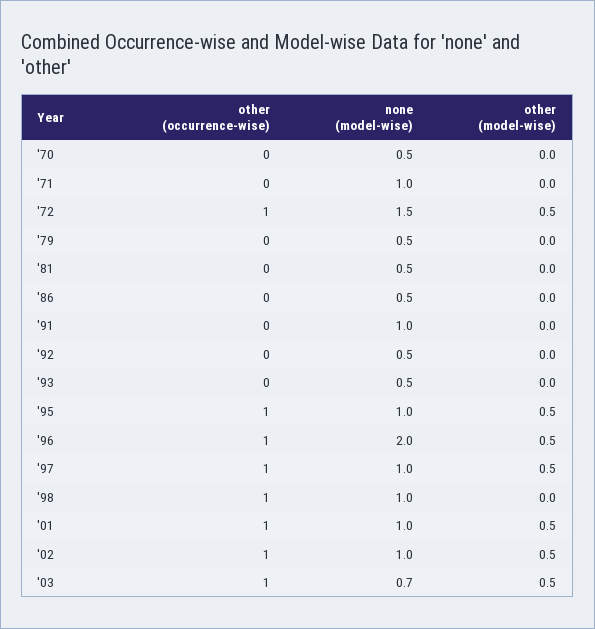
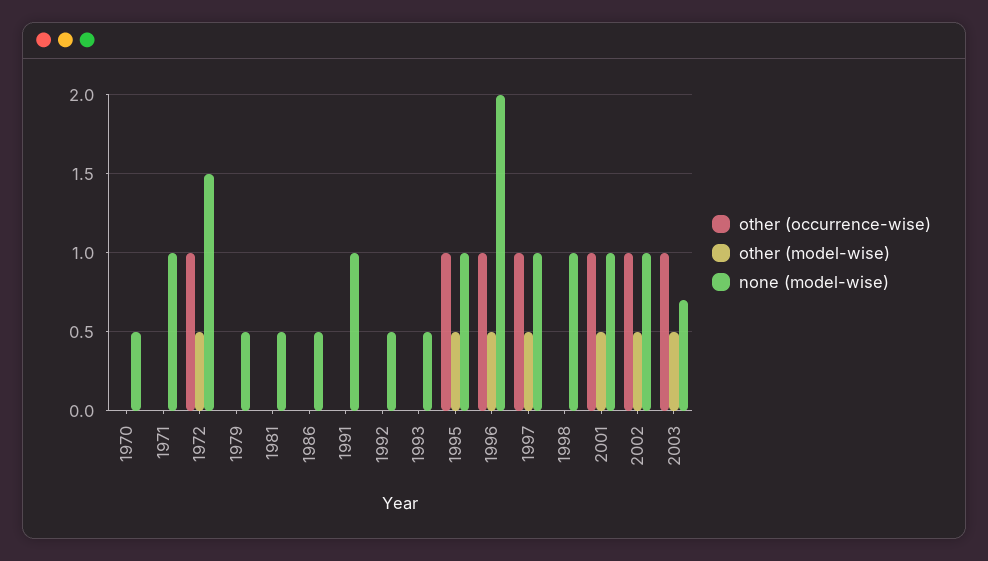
  {
    "other (occurrence-wise)": {
      "'70": 0,
      "'71": 0,
      "'72": 1,
      "'79": 0,
      "'81": 0,
      "'86": 0,
      "'91": 0,
      "'92": 0,
      "'93": 0,
      "'95": 1,
      "'96": 1,
      "'97": 1,
-     "'98": 1,
+     "'98": 0,
      "'01": 1,
      "'02": 1,
      "'03": 1
    },
    "none (model-wise)": {
      "'70": 0.5,
      "'71": 1,
      "'72": 1.5,
      "'79": 0.5,
      "'81": 0.5,
      "'86": 0.5,
      "'91": 1,
      "'92": 0.5,
      "'93": 0.5,
      "'95": 1,
      "'96": 2,
      "'97": 1,
      "'98": 1,
      "'01": 1,
      "'02": 1,
      "'03": 0.7
    },
    "other (model-wise)": {
      "'70": 0,
      "'71": 0,
      "'72": 0.5,
      "'79": 0,
      "'81": 0,
      "'86": 0,
      "'91": 0,
      "'92": 0,
      "'93": 0,
      "'95": 0.5,
      "'96": 0.5,
      "'97": 0.5,
      "'98": 0,
      "'01": 0.5,
      "'02": 0.5,
      "'03": 0.5
    }
  }

